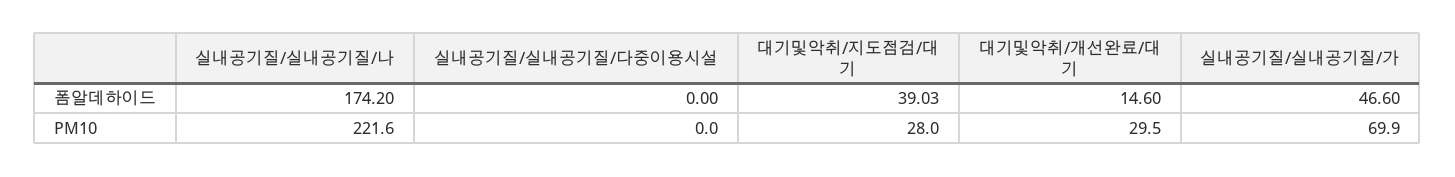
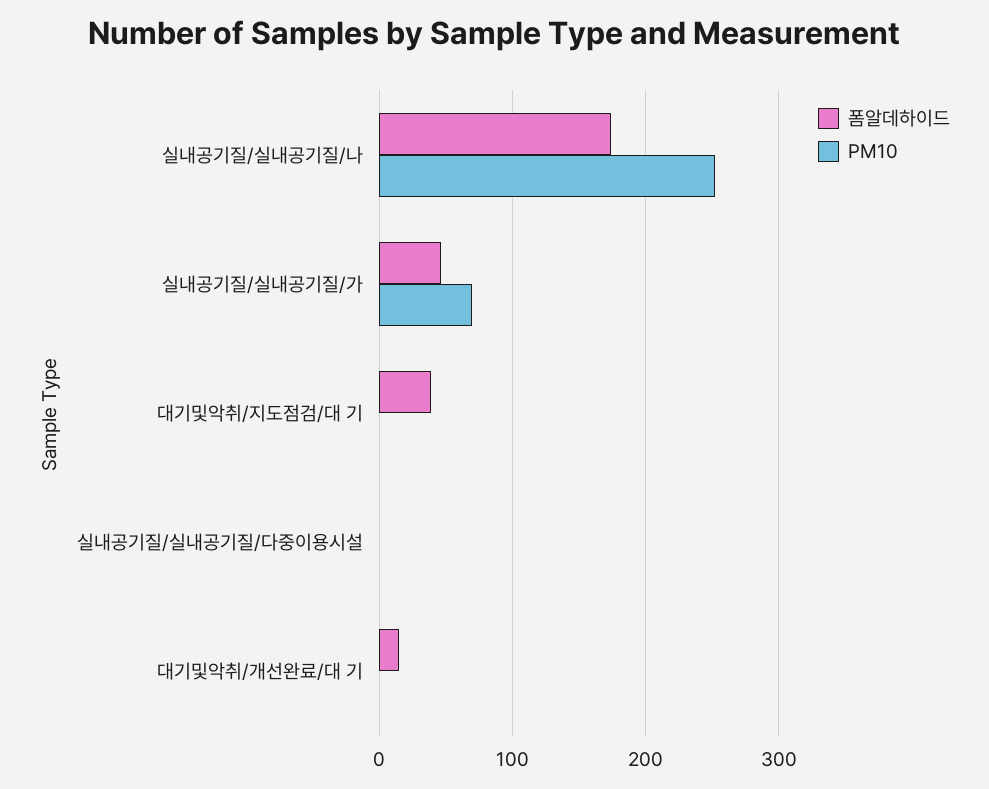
  {
    "폼알데하이드": {
      "실내공기질/실내공기질/나": 174.2,
      "실내공기질/실내공기질/다중이용시설": 0,
      "대기및악취/지도점검/대 기": 39.03,
      "대기및악취/개선완료/대 기": 14.6,
      "실내공기질/실내공기질/가": 46.6
    },
    "PM10": {
-     "실내공기질/실내공기질/나": 221.6,
+     "실내공기질/실내공기질/나": 250,
      "실내공기질/실내공기질/다중이용시설": 0,
-     "대기및악취/지도점검/대 기": 28,
+     "대기및악취/지도점검/대 기": 0,
-     "대기및악취/개선완료/대 기": 29.5,
+     "대기및악취/개선완료/대 기": 0,
      "실내공기질/실내공기질/가": 69.9
    }
  }

